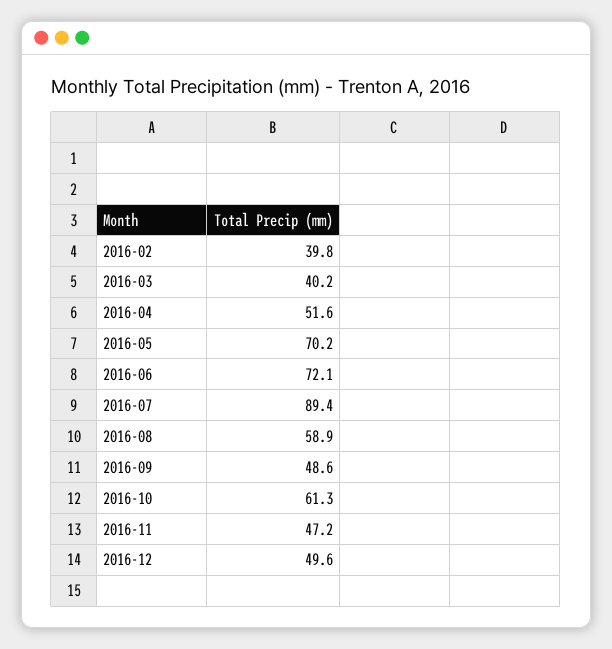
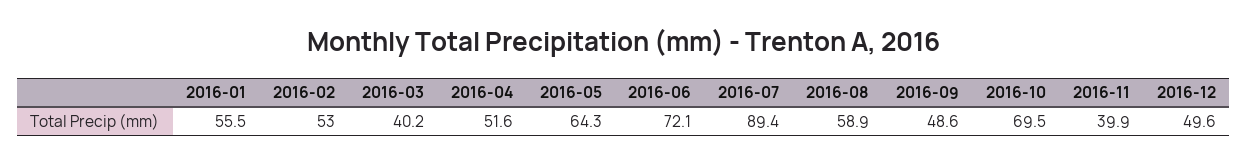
  {
-   "2016-02": 39.8,
+   "2016-02": 53,
    "2016-03": 40.2,
    "2016-04": 51.6,
-   "2016-05": 70.2,
+   "2016-05": 64.3,
    "2016-06": 72.1,
    "2016-07": 89.4,
    "2016-08": 58.9,
    "2016-09": 48.6,
-   "2016-10": 61.3,
+   "2016-10": 69.5,
-   "2016-11": 47.2,
+   "2016-11": 39.9,
-   "2016-12": 49.6
+   "2016-12": 49.6,
+   "2016-01": 55.5
  }

